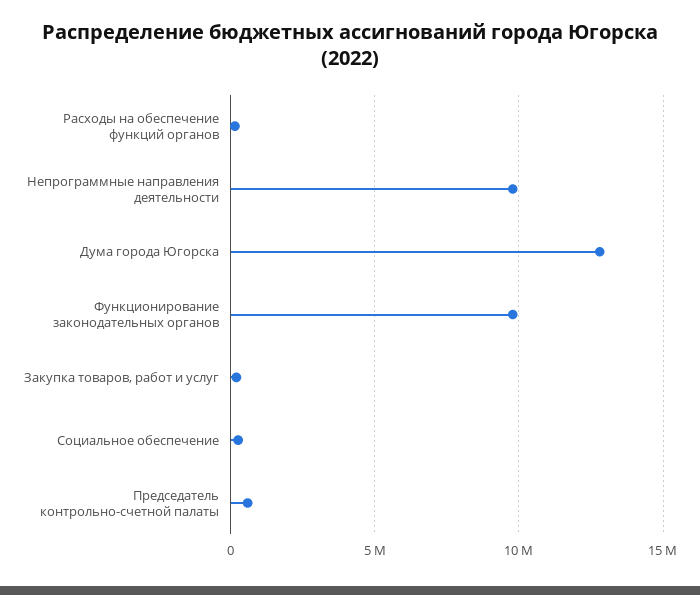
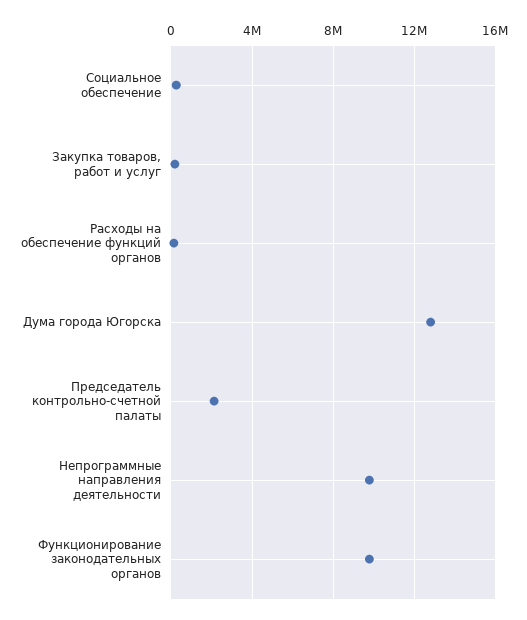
  {
    "Расходы на обеспечение функций органов": 0,
    "Непрограммные направления деятельности": 10000000,
    "Дума города Югорска": 13000000,
    "Функционирование законодательных органов": 10000000,
    "Закупка товаров, работ и услуг": 0,
    "Социальное обеспечение": 500000,
-   "Председатель контрольно-счетной палаты": 500000
+   "Председатель контрольно-счетной палаты": 2000000
  }

